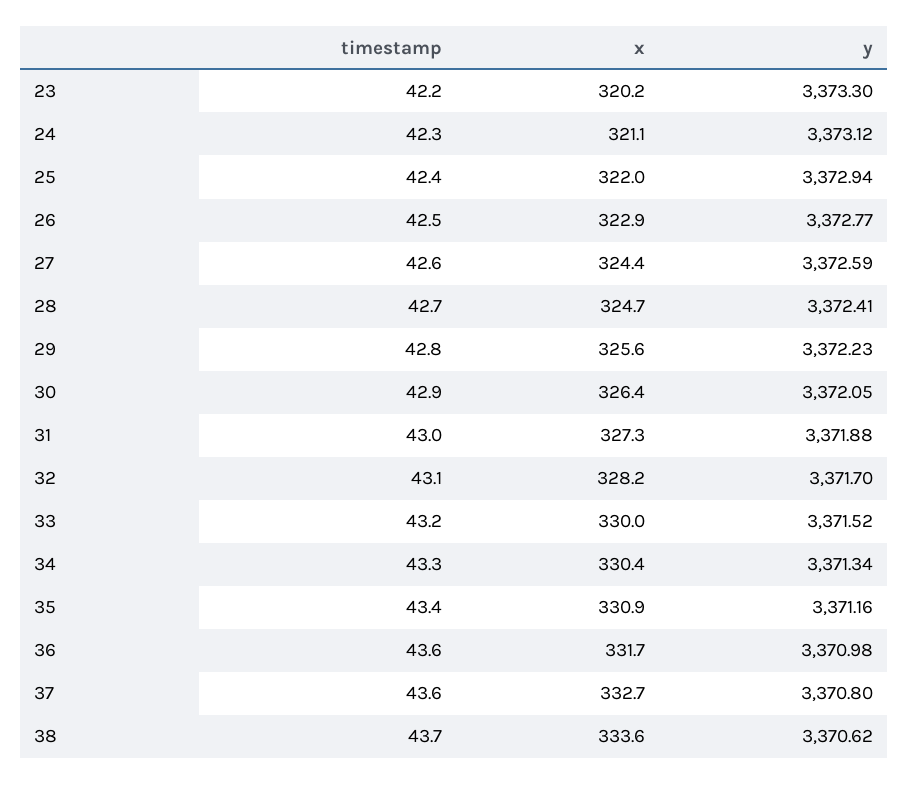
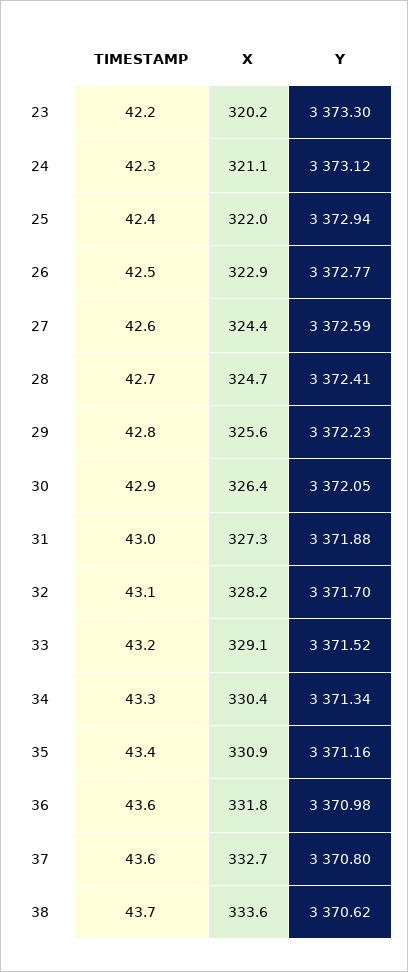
  {
    "timestamp": {
      "23": 42.2,
      "24": 42.3,
      "25": 42.4,
      "26": 42.5,
      "27": 42.6,
      "28": 42.7,
      "29": 42.8,
      "30": 42.9,
      "31": 43,
      "32": 43.1,
      "33": 43.2,
      "34": 43.3,
      "35": 43.4,
      "36": 43.6,
      "37": 43.6,
      "38": 43.7
    },
    "x": {
      "23": 320.2,
      "24": 321.1,
      "25": 322,
      "26": 322.9,
      "27": 324.4,
      "28": 324.7,
      "29": 325.6,
      "30": 326.4,
      "31": 327.3,
      "32": 328.2,
-     "33": 330,
+     "33": 329.1,
      "34": 330.4,
      "35": 330.9,
-     "36": 331.7,
+     "36": 331.8,
      "37": 332.7,
      "38": 333.6
    },
    "y": {
      "23": 3373.3,
      "24": 3373.12,
      "25": 3372.94,
      "26": 3372.77,
      "27": 3372.59,
      "28": 3372.41,
      "29": 3372.23,
      "30": 3372.05,
      "31": 3371.88,
      "32": 3371.7,
      "33": 3371.52,
      "34": 3371.34,
      "35": 3371.16,
      "36": 3370.98,
      "37": 3370.8,
      "38": 3370.62
    }
  }

